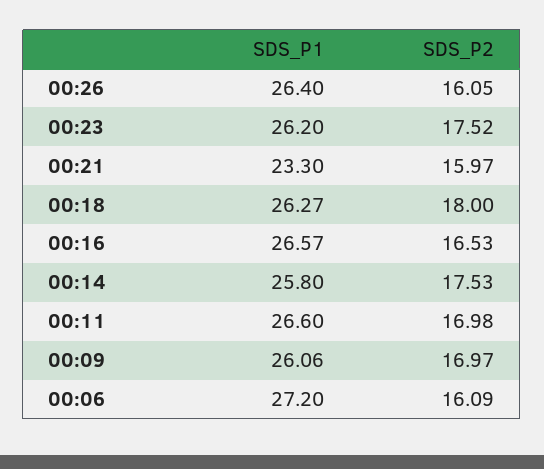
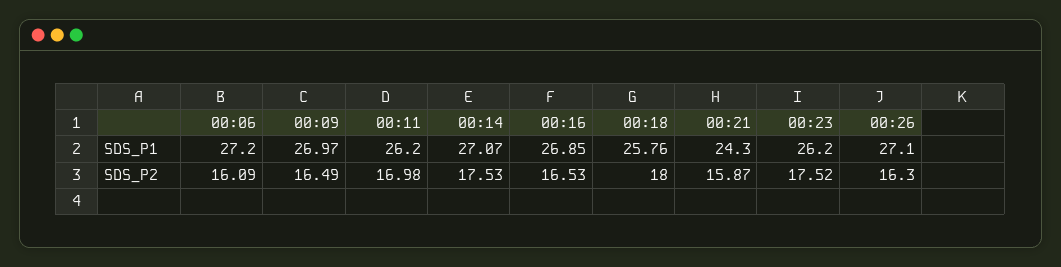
  {
    "SDS_P1": {
-     "00:26": 26.4,
+     "00:26": 27.1,
      "00:23": 26.2,
-     "00:21": 23.3,
+     "00:21": 24.3,
-     "00:18": 26.27,
+     "00:18": 25.76,
-     "00:16": 26.57,
+     "00:16": 26.85,
-     "00:14": 25.8,
+     "00:14": 27.07,
-     "00:11": 26.6,
+     "00:11": 26.2,
-     "00:09": 26.06,
+     "00:09": 26.97,
      "00:06": 27.2
    },
    "SDS_P2": {
-     "00:26": 16.05,
+     "00:26": 16.3,
      "00:23": 17.52,
-     "00:21": 15.97,
+     "00:21": 15.87,
      "00:18": 18,
      "00:16": 16.53,
      "00:14": 17.53,
      "00:11": 16.98,
-     "00:09": 16.97,
+     "00:09": 16.49,
      "00:06": 16.09
    }
  }

